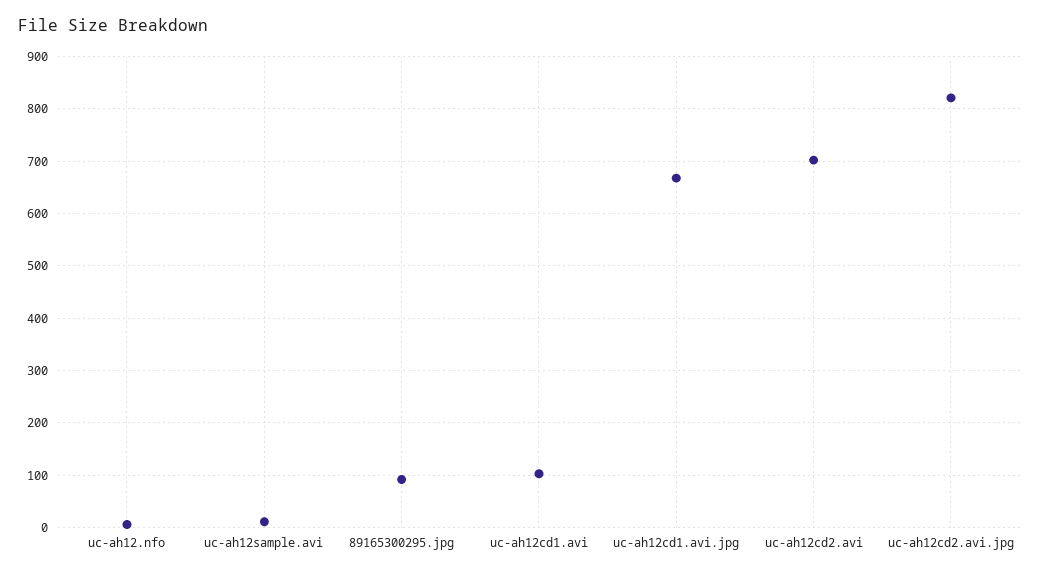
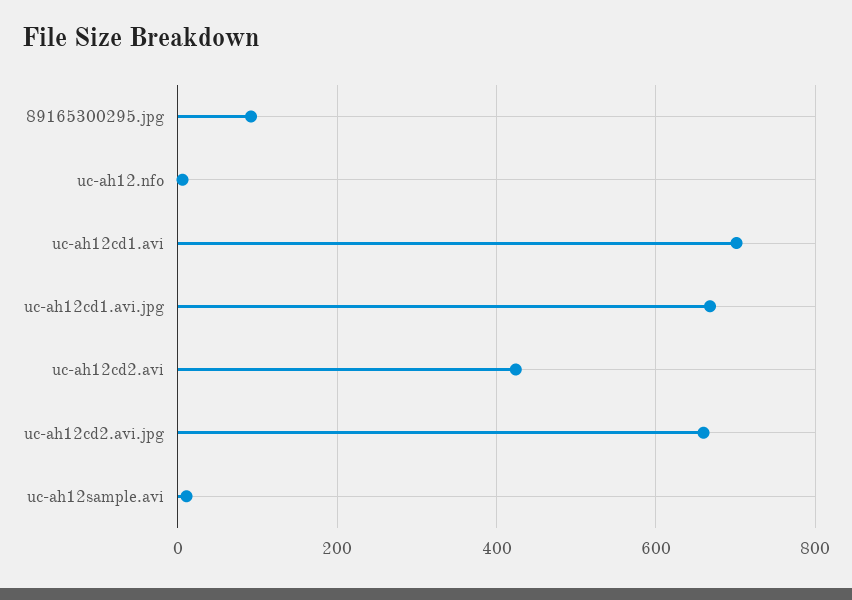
  {
    "uc-ah12.nfo": 0,
    "uc-ah12sample.avi": 20,
    "89165300295.jpg": 100,
-   "uc-ah12cd1.avi": 100,
+   "uc-ah12cd1.avi": 700,
    "uc-ah12cd1.avi.jpg": 660,
-   "uc-ah12cd2.avi": 700,
+   "uc-ah12cd2.avi": 420,
-   "uc-ah12cd2.avi.jpg": 820
+   "uc-ah12cd2.avi.jpg": 660
  }

